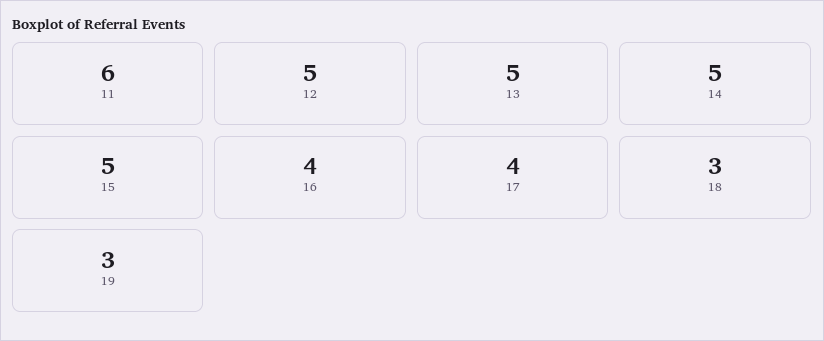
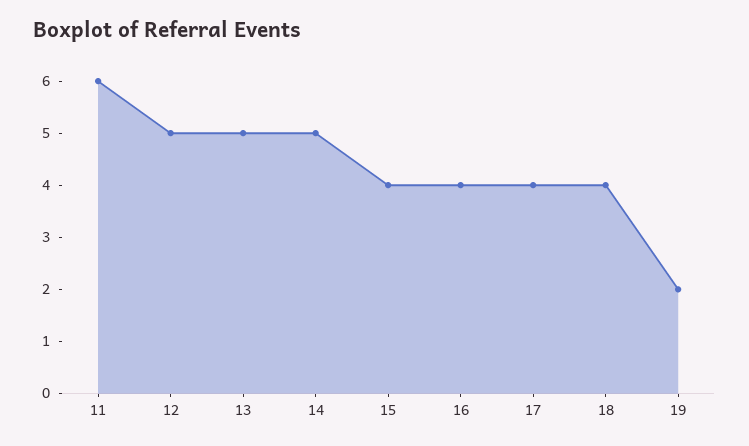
  {
    "11": 6,
    "12": 5,
    "13": 5,
    "14": 5,
-   "15": 5,
+   "15": 4,
    "16": 4,
    "17": 4,
-   "18": 3,
+   "18": 4,
-   "19": 3
+   "19": 2
  }

